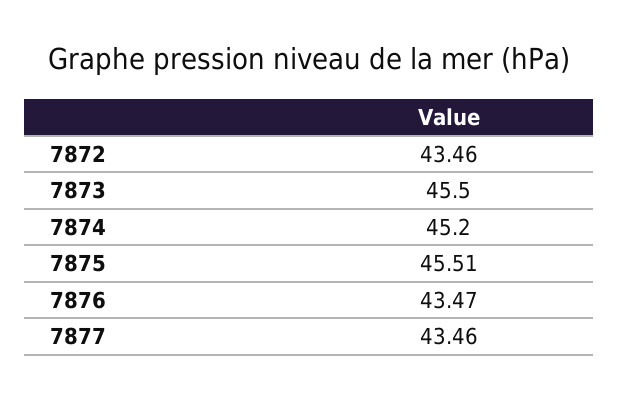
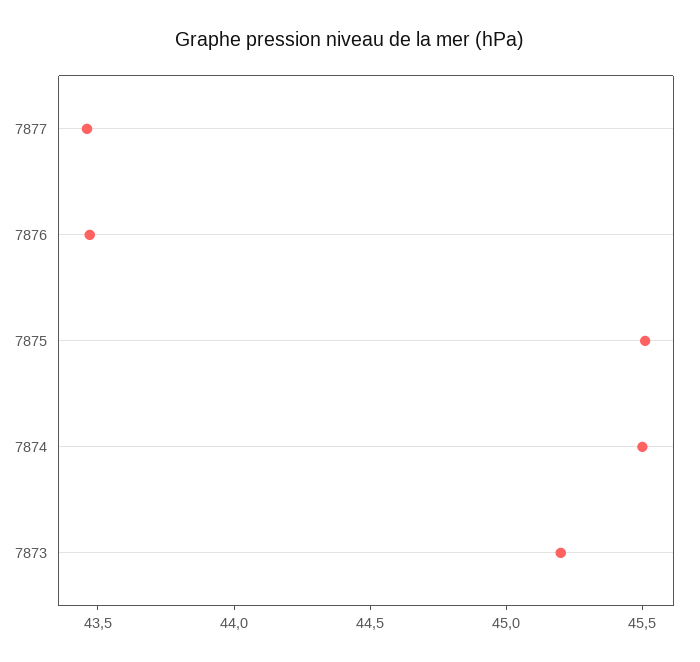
  {
-   "7872": 43.46,
-   "7873": 45.5,
+   "7873": 45.2,
-   "7874": 45.2,
+   "7874": 45.5,
    "7875": 45.51,
    "7876": 43.47,
    "7877": 43.46
  }

